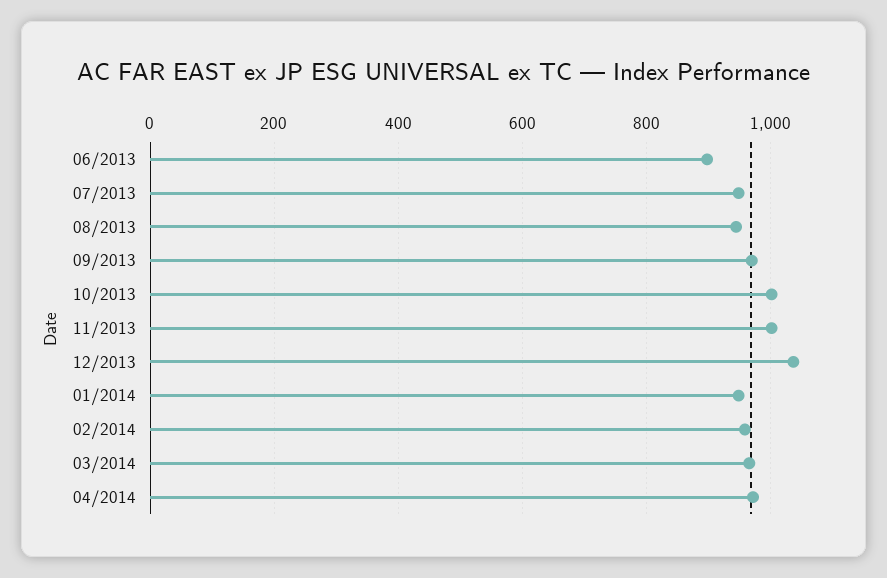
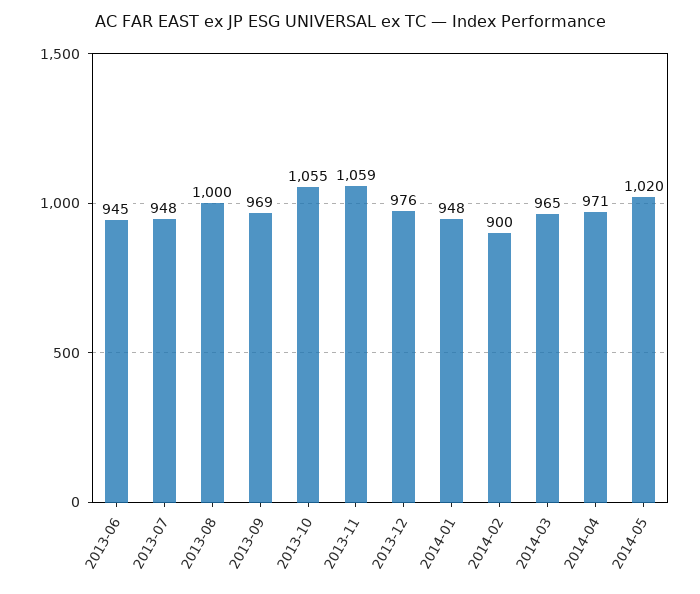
  {
-   "06/2013": 900,
+   "06/2013": 945,
    "07/2013": 948,
-   "08/2013": 940,
+   "08/2013": 1000,
    "09/2013": 969,
-   "10/2013": 1000,
+   "10/2013": 1055,
-   "11/2013": 1000,
+   "11/2013": 1059,
-   "12/2013": 1040,
+   "12/2013": 976,
    "01/2014": 948,
-   "02/2014": 960,
+   "02/2014": 900,
    "03/2014": 965,
-   "04/2014": 971
+   "04/2014": 971,
+   "2014-05": 1020
  }

